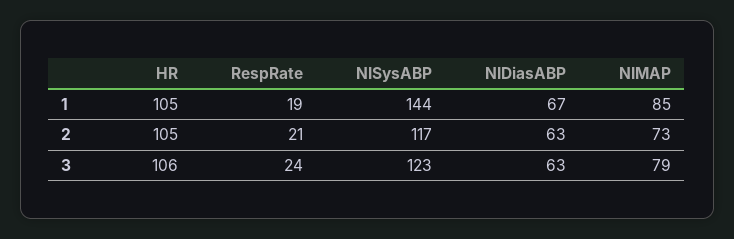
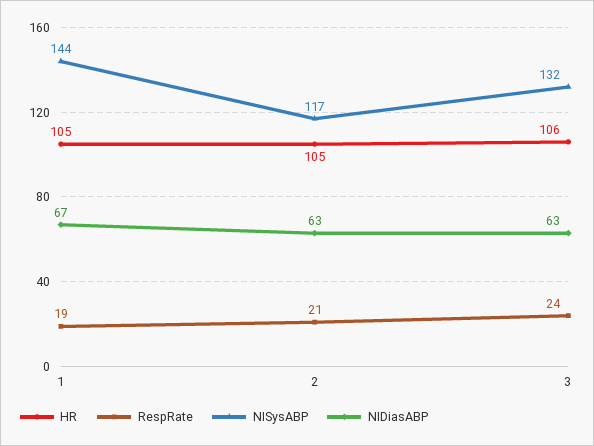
  {
    "HR": {
      "1": 105,
      "2": 105,
      "3": 106
    },
    "RespRate": {
      "1": 19,
      "2": 21,
      "3": 24
    },
    "NISysABP": {
      "1": 144,
      "2": 117,
-     "3": 123
+     "3": 132
    },
    "NIDiasABP": {
      "1": 67,
      "2": 63,
      "3": 63
-   },
+   }
-   "NIMAP": {
-     "1": 85,
-     "2": 73,
-     "3": 79
-   }
  }

